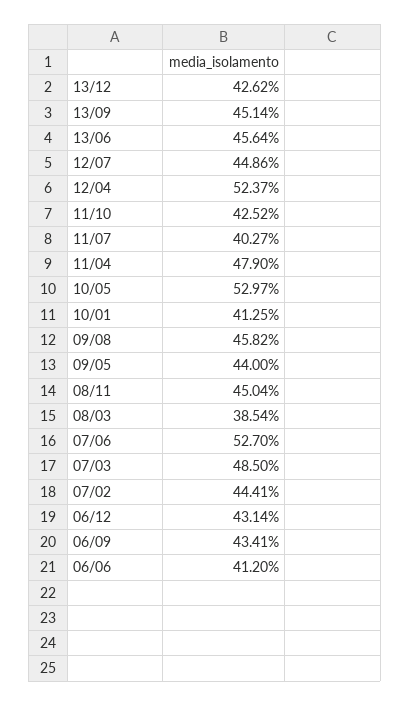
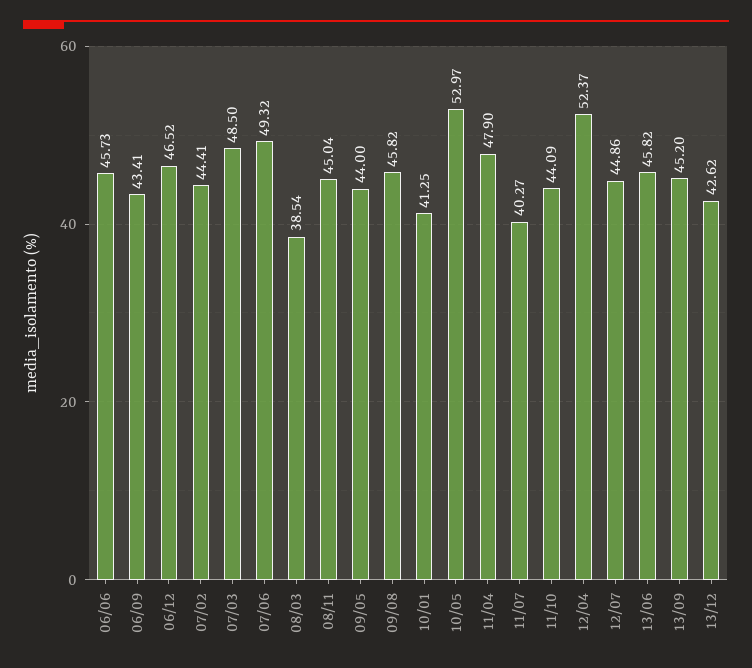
  {
    "13/12": 42.62,
-   "13/09": 45.14,
+   "13/09": 45.2,
-   "13/06": 45.64,
+   "13/06": 45.82,
    "12/07": 44.86,
    "12/04": 52.37,
-   "11/10": 42.52,
+   "11/10": 44.09,
    "11/07": 40.27,
    "11/04": 47.9,
    "10/05": 52.97,
    "10/01": 41.25,
    "09/08": 45.82,
    "09/05": 44,
    "08/11": 45.04,
    "08/03": 38.54,
-   "07/06": 52.7,
+   "07/06": 49.32,
    "07/03": 48.5,
    "07/02": 44.41,
-   "06/12": 43.14,
+   "06/12": 46.52,
    "06/09": 43.41,
-   "06/06": 41.2
+   "06/06": 45.73
  }

